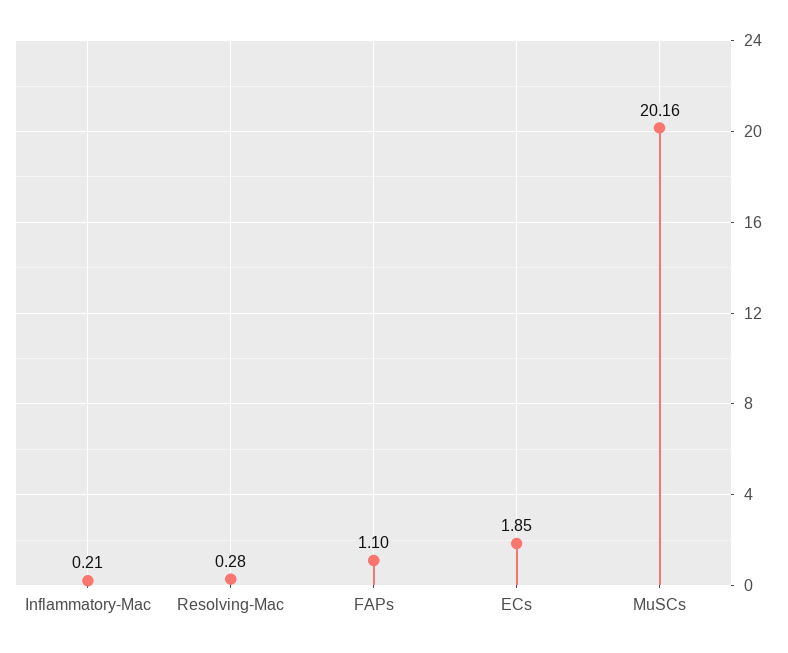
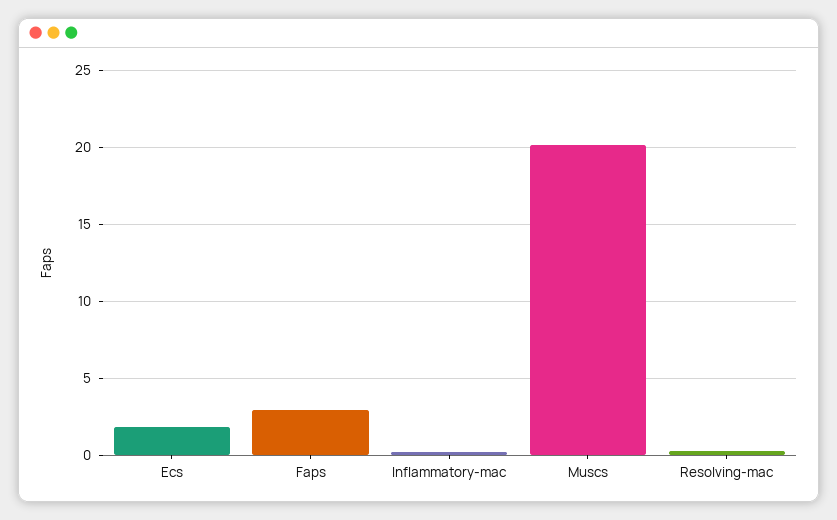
  {
    "Inflammatory-Mac": 0.21,
    "Resolving-Mac": 0.28,
-   "FAPs": 1.1,
+   "FAPs": 3,
    "ECs": 1.85,
    "MuSCs": 20.16
  }

